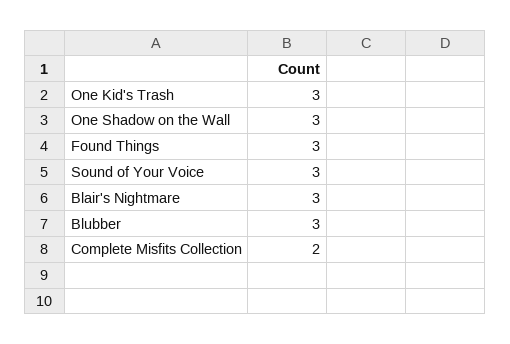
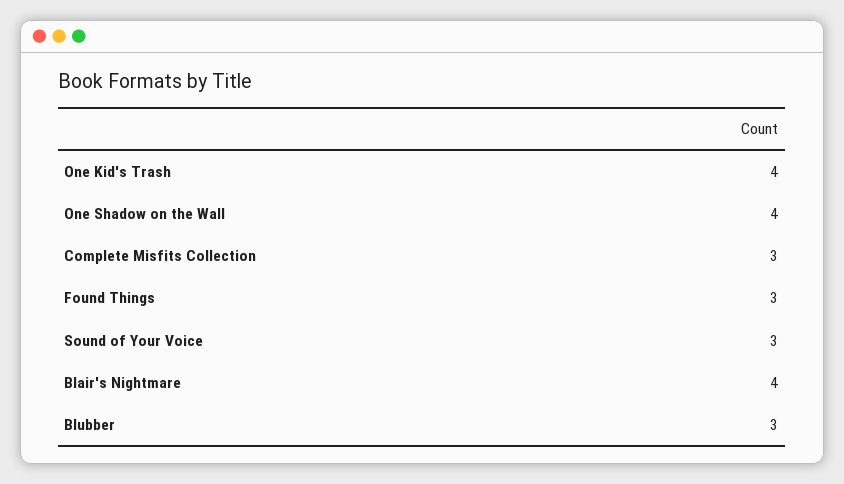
  {
-   "One Kid's Trash": 3,
+   "One Kid's Trash": 4,
-   "One Shadow on the Wall": 3,
+   "One Shadow on the Wall": 4,
    "Found Things": 3,
    "Sound of Your Voice": 3,
-   "Blair's Nightmare": 3,
+   "Blair's Nightmare": 4,
    "Blubber": 3,
-   "Complete Misfits Collection": 2
+   "Complete Misfits Collection": 3
  }

